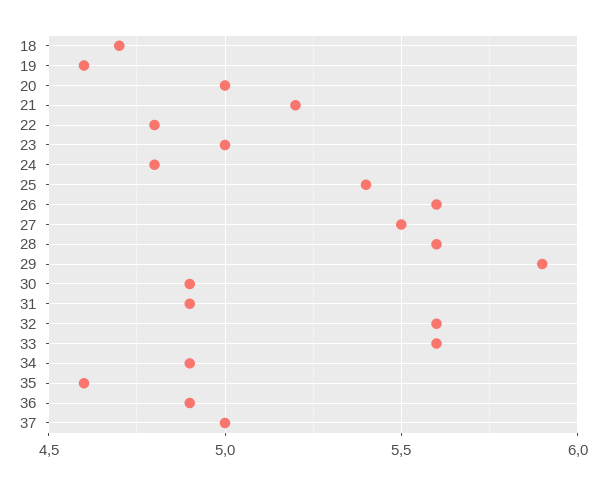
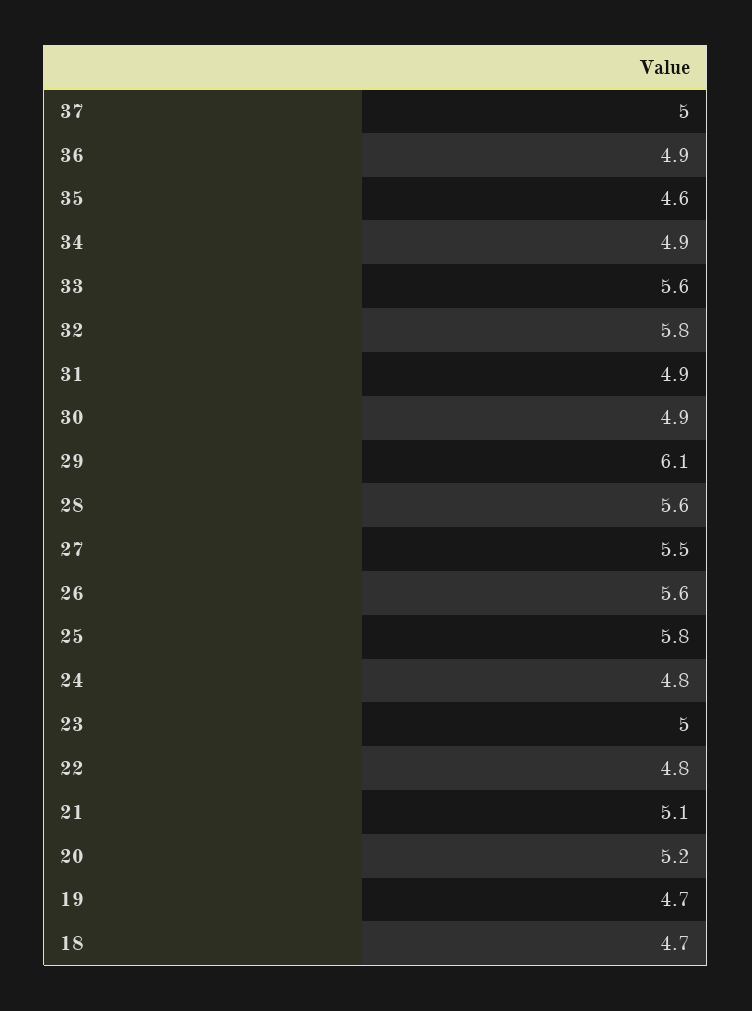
  {
    "18": 4.7,
-   "19": 4.6,
+   "19": 4.7,
-   "20": 5,
+   "20": 5.2,
-   "21": 5.2,
+   "21": 5.1,
    "22": 4.8,
    "23": 5,
    "24": 4.8,
-   "25": 5.4,
+   "25": 5.8,
    "26": 5.6,
    "27": 5.5,
    "28": 5.6,
-   "29": 5.9,
+   "29": 6.1,
    "30": 4.9,
    "31": 4.9,
-   "32": 5.6,
+   "32": 5.8,
    "33": 5.6,
    "34": 4.9,
    "35": 4.6,
    "36": 4.9,
    "37": 5
  }

